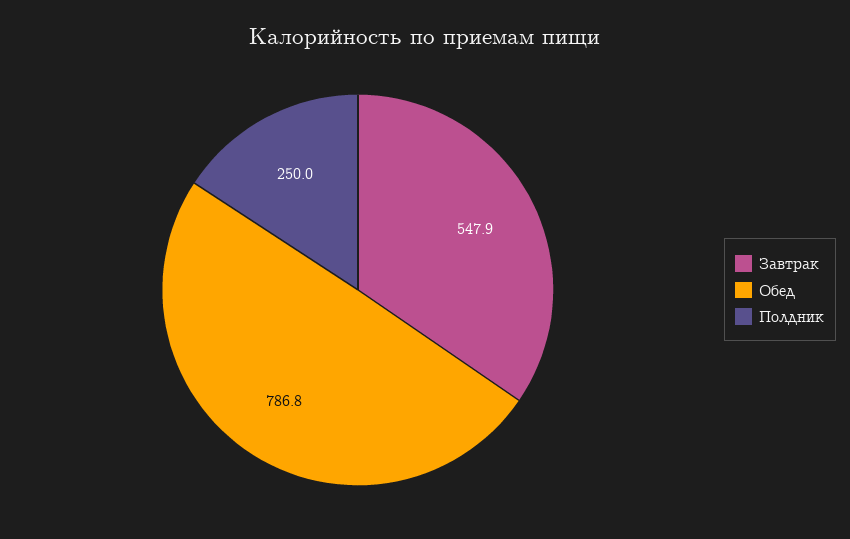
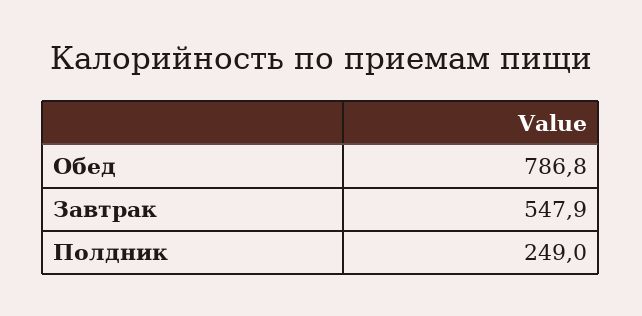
  {
    "Завтрак": 547.9,
    "Обед": 786.8,
-   "Полдник": 250
+   "Полдник": 249
  }

